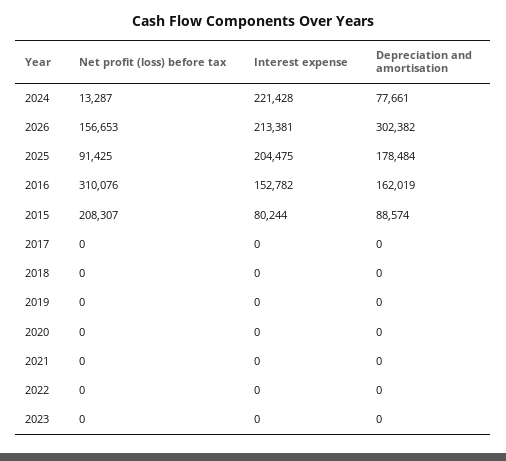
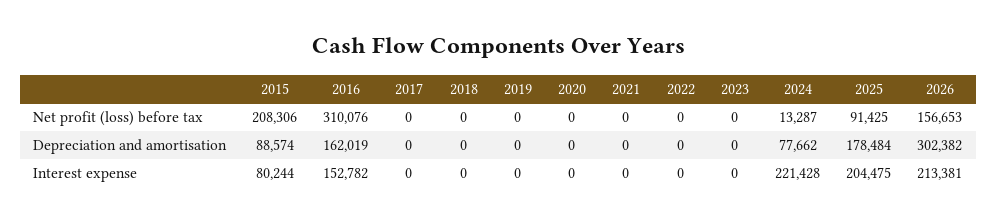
  {
    "Net profit (loss) before tax": {
      "2024": 13287,
      "2026": 156653,
      "2025": 91425,
      "2016": 310076,
-     "2015": 208307,
+     "2015": 208306,
      "2017": 0,
      "2018": 0,
      "2019": 0,
      "2020": 0,
      "2021": 0,
      "2022": 0,
      "2023": 0
    },
    "Interest expense": {
      "2024": 221428,
      "2026": 213381,
      "2025": 204475,
      "2016": 152782,
      "2015": 80244,
      "2017": 0,
      "2018": 0,
      "2019": 0,
      "2020": 0,
      "2021": 0,
      "2022": 0,
      "2023": 0
    },
    "Depreciation and amortisation": {
-     "2024": 77661,
+     "2024": 77662,
      "2026": 302382,
      "2025": 178484,
      "2016": 162019,
      "2015": 88574,
      "2017": 0,
      "2018": 0,
      "2019": 0,
      "2020": 0,
      "2021": 0,
      "2022": 0,
      "2023": 0
    }
  }

